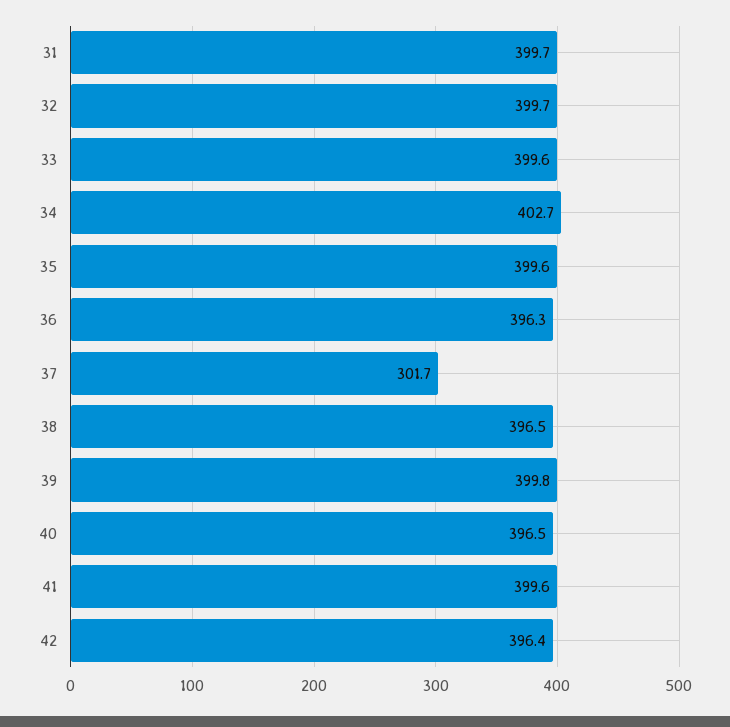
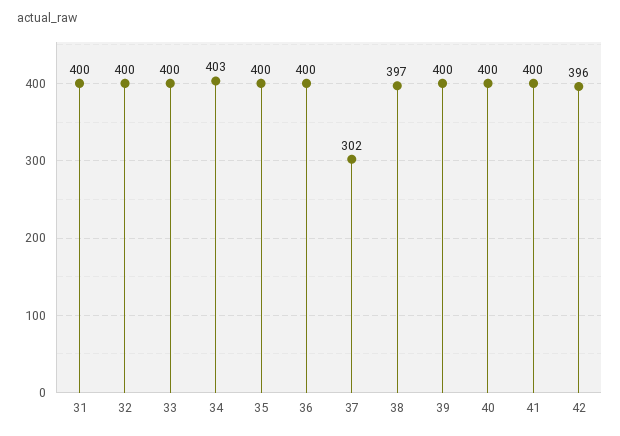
  {
    "31": 399.7,
    "32": 399.7,
    "33": 399.6,
    "34": 402.7,
    "35": 399.6,
-   "36": 396.3,
+   "36": 400,
    "37": 301.7,
    "38": 396.5,
    "39": 399.8,
-   "40": 396.5,
+   "40": 400,
    "41": 399.6,
    "42": 396.4
  }

